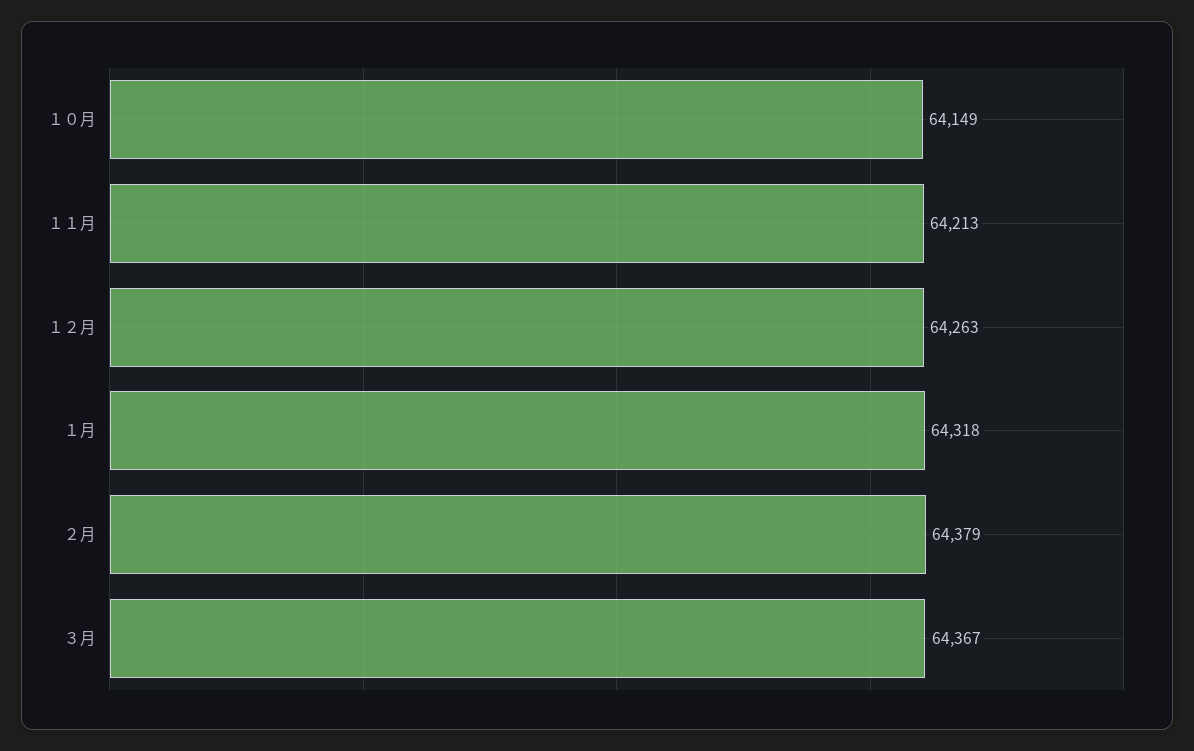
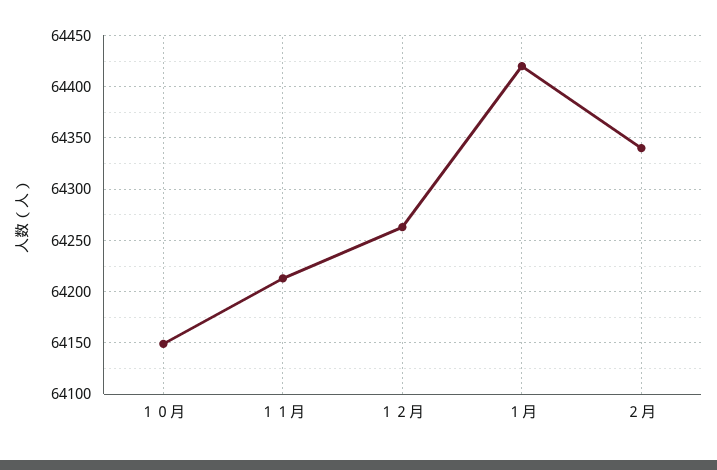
  {
    "１０月": 64149,
    "１１月": 64213,
    "１２月": 64263,
-   "１月": 64318,
+   "１月": 64420,
-   "２月": 64379,
+   "２月": 64340
-   "３月": 64367
  }

